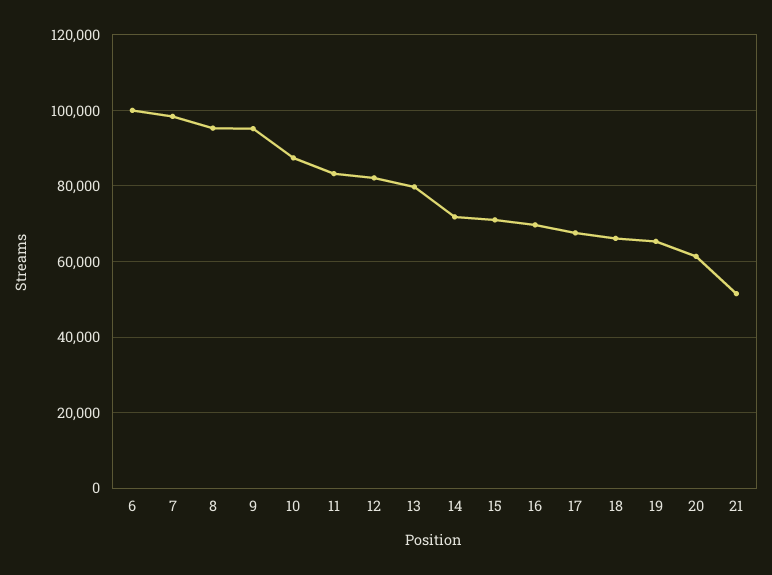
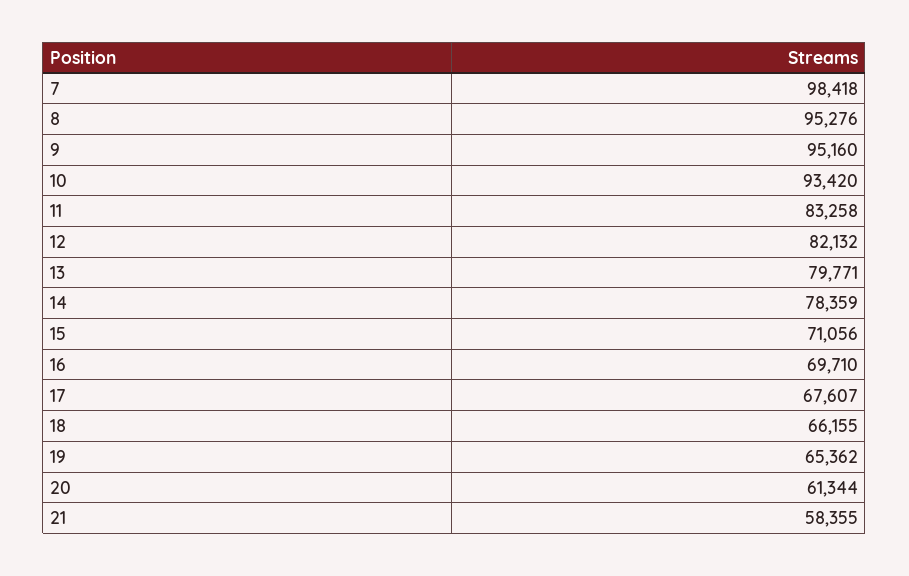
  {
-   "6": 100000,
    "7": 98418,
    "8": 95276,
    "9": 95160,
-   "10": 88000,
+   "10": 93420,
    "11": 83258,
    "12": 82132,
    "13": 79771,
-   "14": 72000,
+   "14": 78359,
    "15": 71056,
    "16": 69710,
    "17": 67607,
    "18": 66155,
    "19": 65362,
    "20": 61344,
-   "21": 52000
+   "21": 58355
  }

